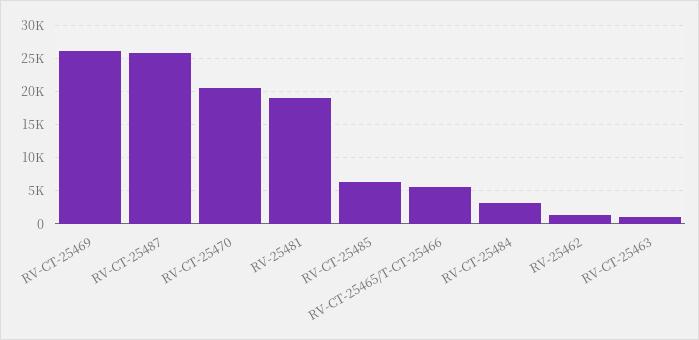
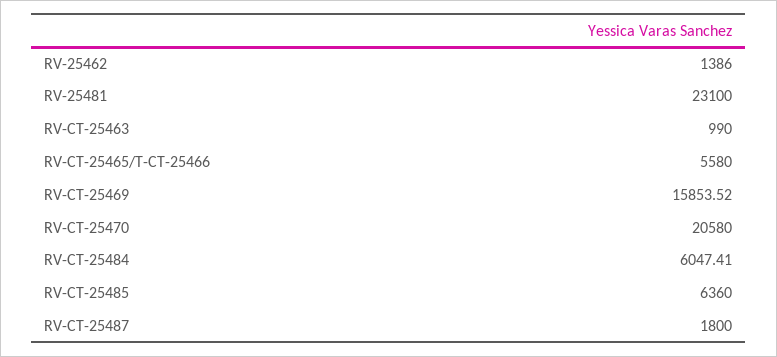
  {
-   "RV-CT-25469": 26000,
+   "RV-CT-25469": 15853.52,
-   "RV-CT-25487": 26000,
+   "RV-CT-25487": 1800,
    "RV-CT-25470": 20580,
-   "RV-25481": 19000,
+   "RV-25481": 23100,
    "RV-CT-25485": 6360,
    "RV-CT-25465/T-CT-25466": 5580,
-   "RV-CT-25484": 3000,
+   "RV-CT-25484": 6047.41,
    "RV-25462": 1386,
    "RV-CT-25463": 990
  }

